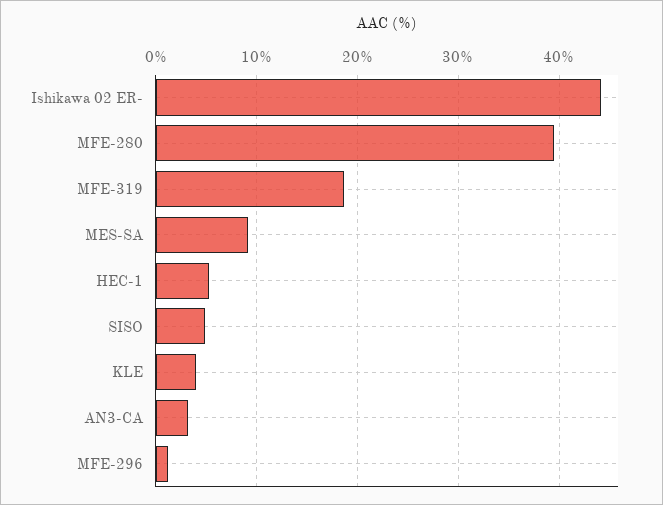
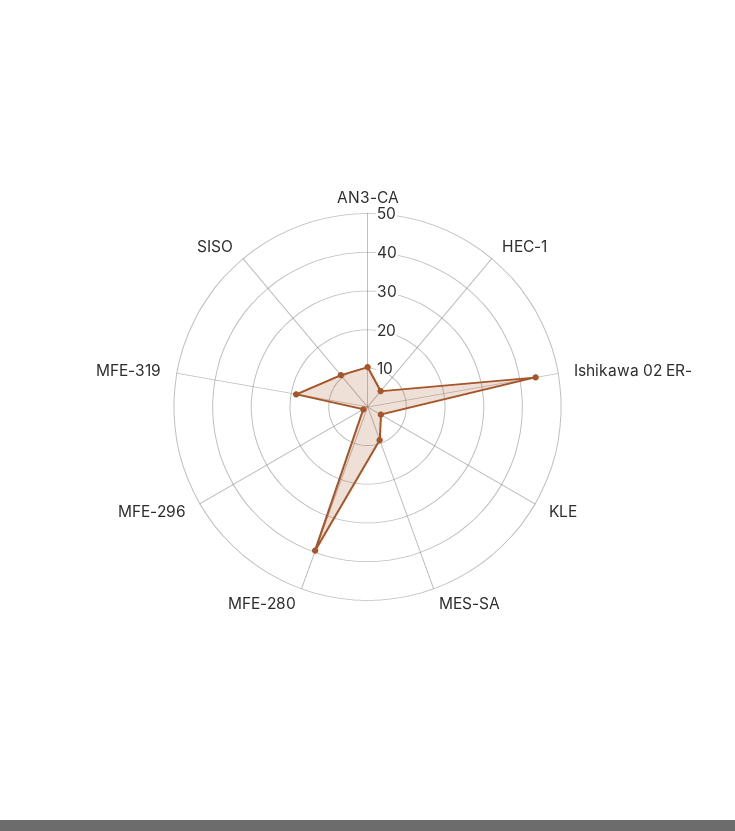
  {
    "Ishikawa 02 ER-": 44,
    "MFE-280": 39,
    "MFE-319": 19,
    "MES-SA": 9,
    "HEC-1": 5,
-   "SISO": 5,
+   "SISO": 10,
    "KLE": 4,
-   "AN3-CA": 3,
+   "AN3-CA": 10,
    "MFE-296": 1
  }

